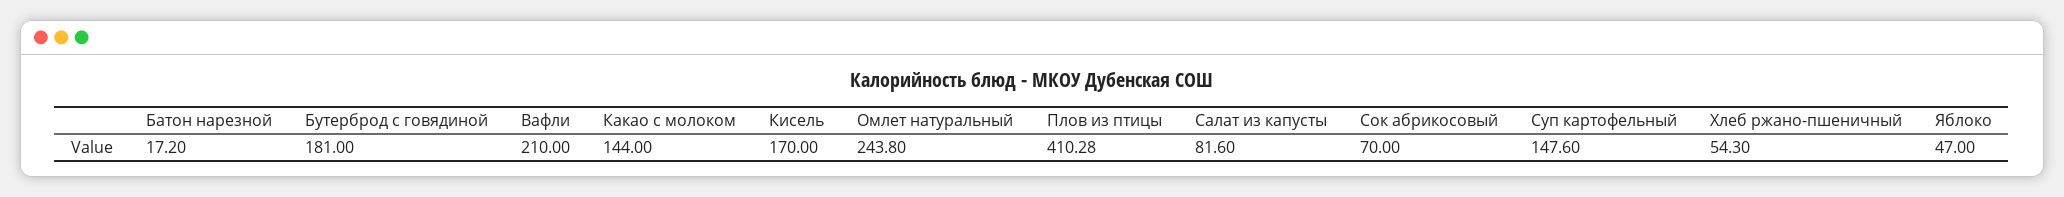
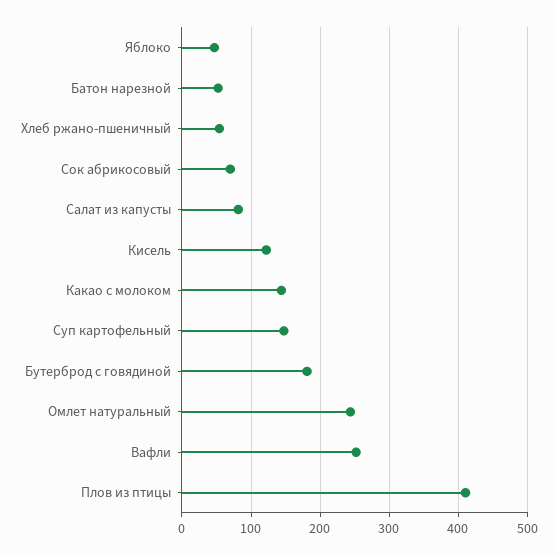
  {
-   "Батон нарезной": 17.2,
+   "Батон нарезной": 50,
    "Бутерброд с говядиной": 181,
-   "Вафли": 210,
+   "Вафли": 250,
    "Какао с молоком": 144,
-   "Кисель": 170,
+   "Кисель": 120,
    "Омлет натуральный": 243.8,
    "Плов из птицы": 410.28,
    "Салат из капусты": 81.6,
    "Сок абрикосовый": 70,
    "Суп картофельный": 147.6,
    "Хлеб ржано-пшеничный": 54.3,
    "Яблоко": 47
  }

